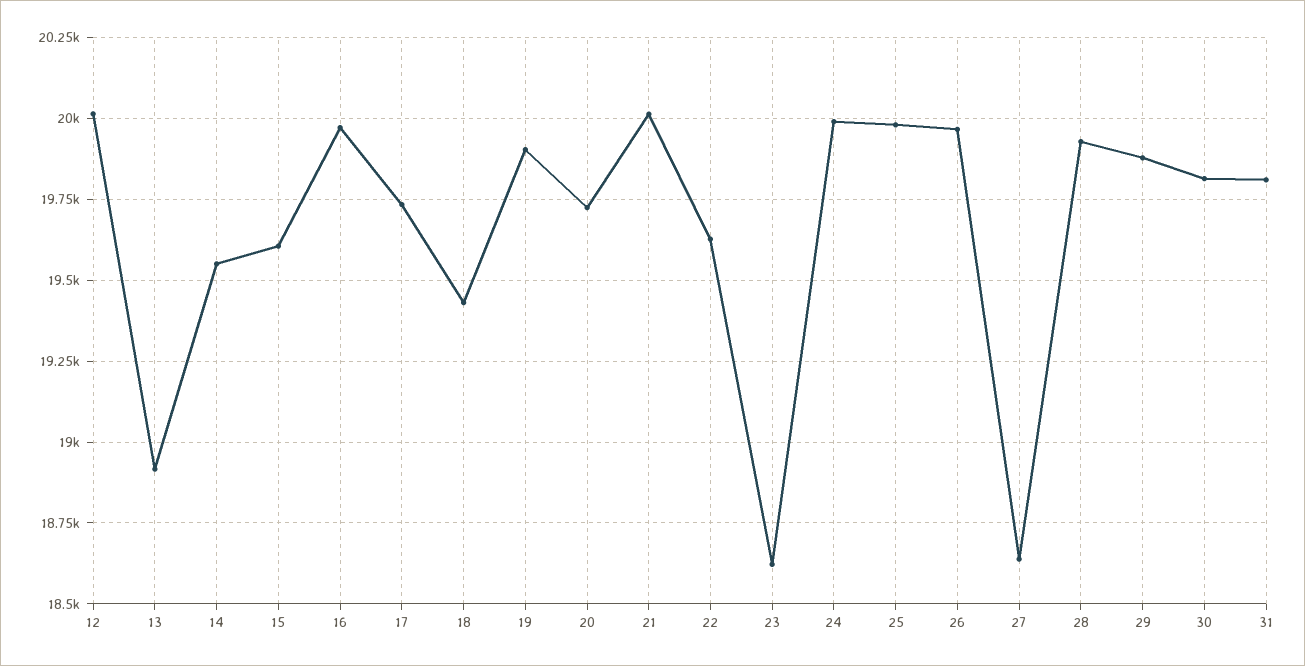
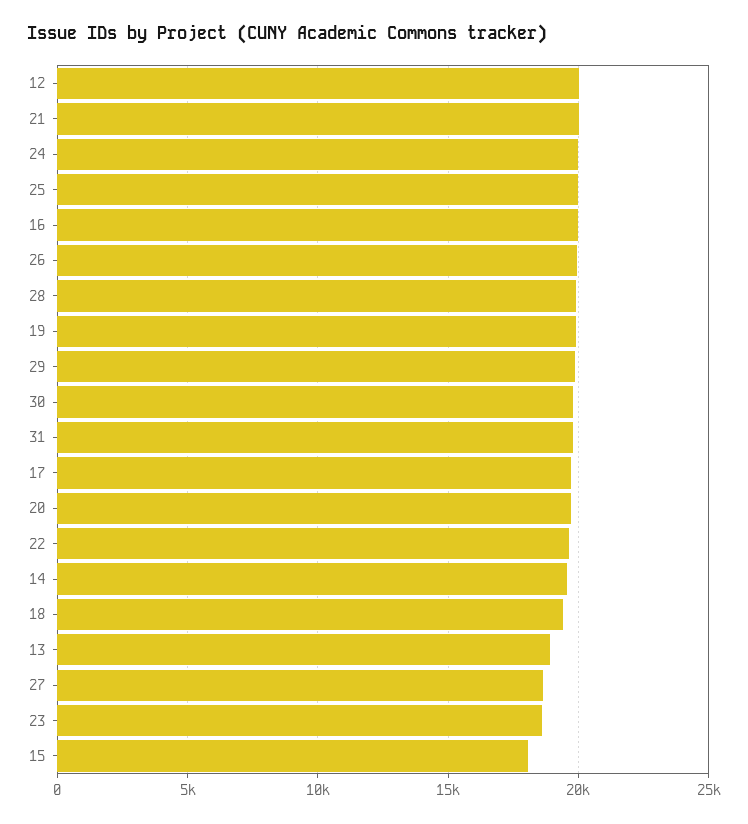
  {
    "12": 20025,
    "13": 18925,
    "14": 19550,
-   "15": 19600,
+   "15": 18000,
    "16": 19975,
    "17": 19725,
    "18": 19425,
    "19": 19900,
    "20": 19725,
    "21": 20025,
    "22": 19625,
    "23": 18625,
    "24": 20000,
    "25": 19975,
    "26": 19975,
    "27": 18650,
    "28": 19925,
    "29": 19875,
    "30": 19825,
    "31": 19800
  }

